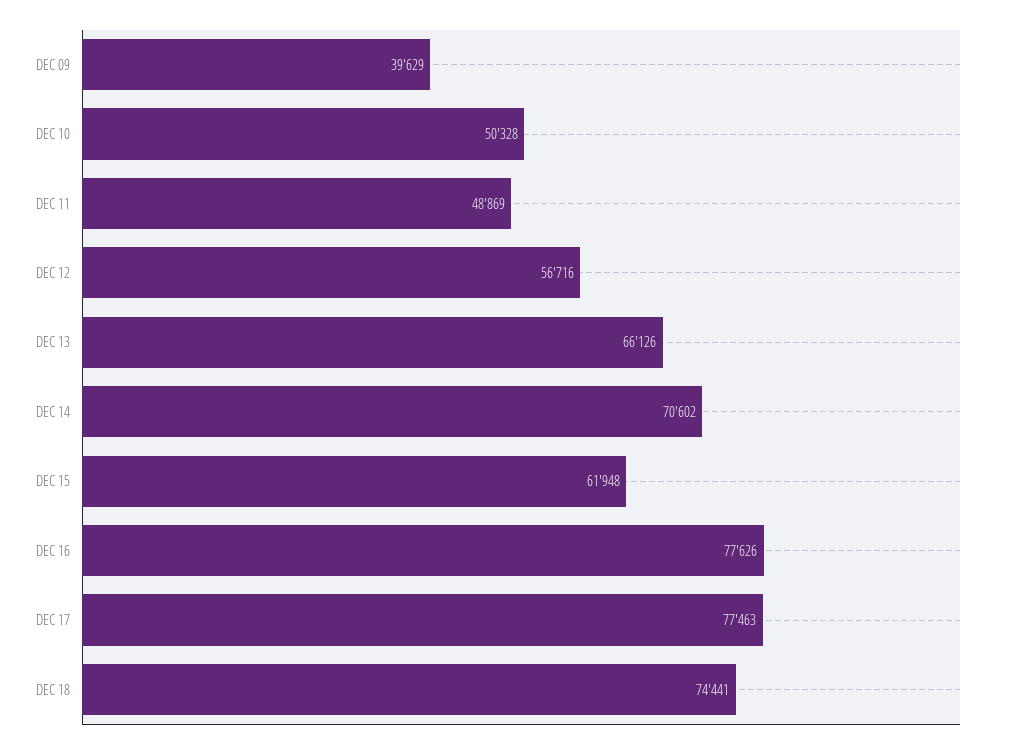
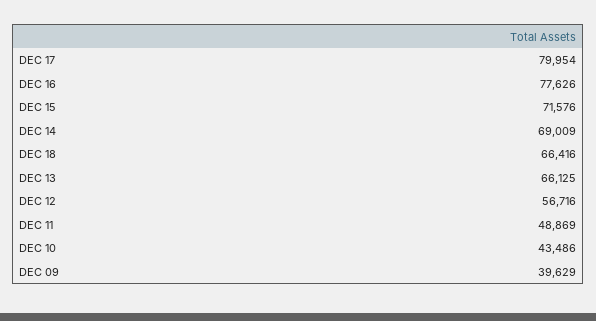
  {
    "DEC 09": 39629,
-   "DEC 10": 50328,
+   "DEC 10": 43486,
    "DEC 11": 48869,
    "DEC 12": 56716,
-   "DEC 13": 66126,
+   "DEC 13": 66125,
-   "DEC 14": 70602,
+   "DEC 14": 69009,
-   "DEC 15": 61948,
+   "DEC 15": 71576,
    "DEC 16": 77626,
-   "DEC 17": 77463,
+   "DEC 17": 79954,
-   "DEC 18": 74441
+   "DEC 18": 66416
  }

